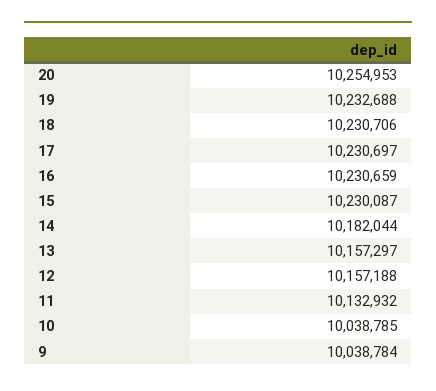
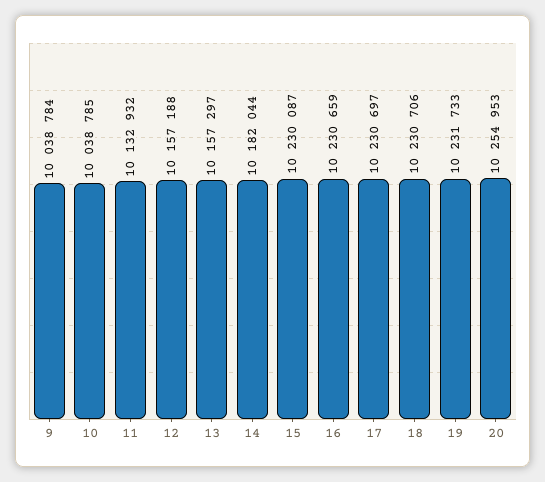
  {
    "20": 10254953,
-   "19": 10232688,
+   "19": 10231733,
    "18": 10230706,
    "17": 10230697,
    "16": 10230659,
    "15": 10230087,
    "14": 10182044,
    "13": 10157297,
    "12": 10157188,
    "11": 10132932,
    "10": 10038785,
    "9": 10038784
  }

